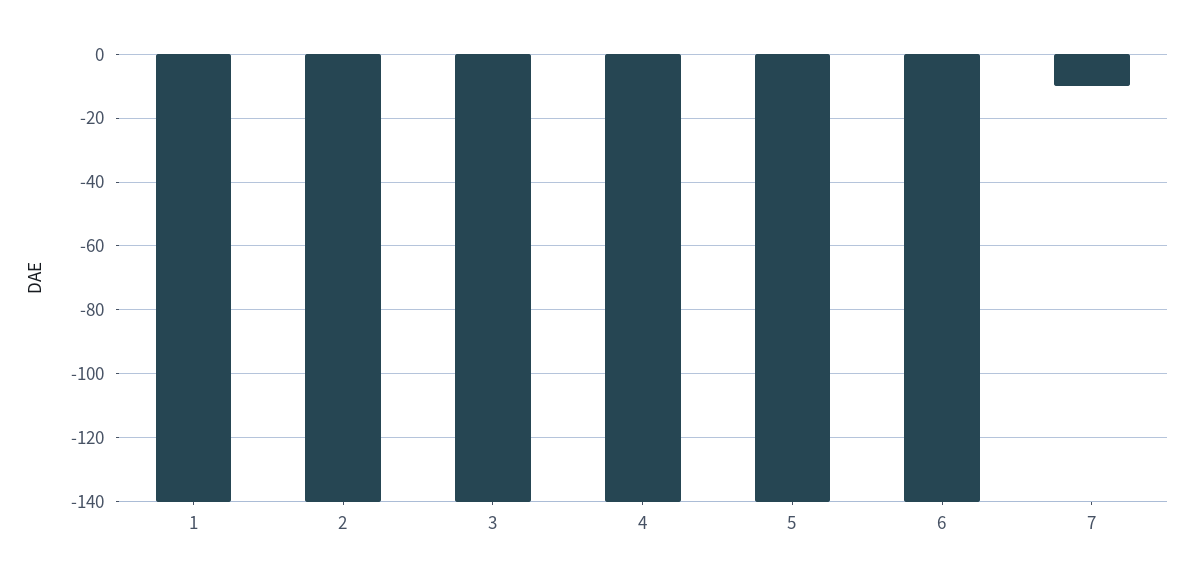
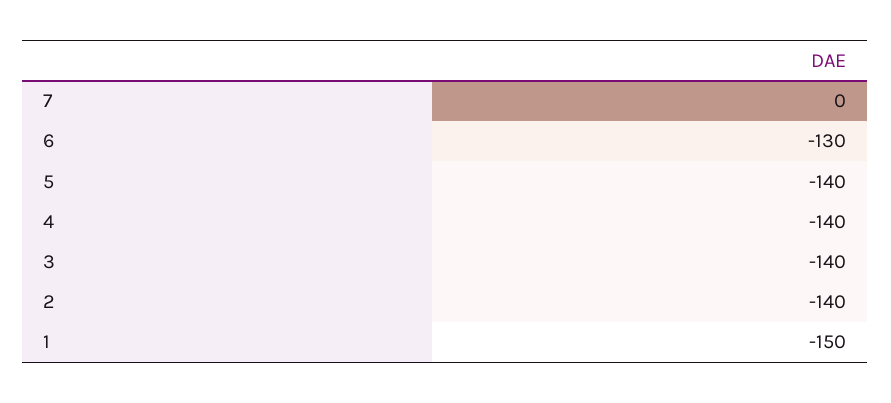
  {
-   "1": -140,
+   "1": -150,
    "2": -140,
    "3": -140,
    "4": -140,
    "5": -140,
-   "6": -140,
+   "6": -130,
-   "7": -10
+   "7": 0
  }

